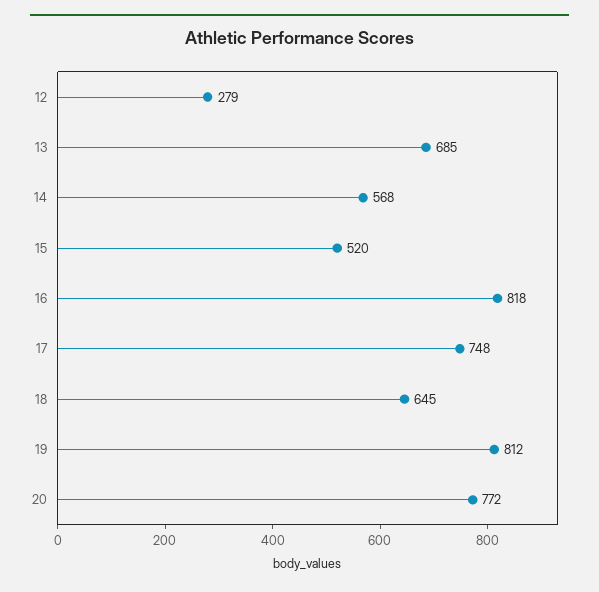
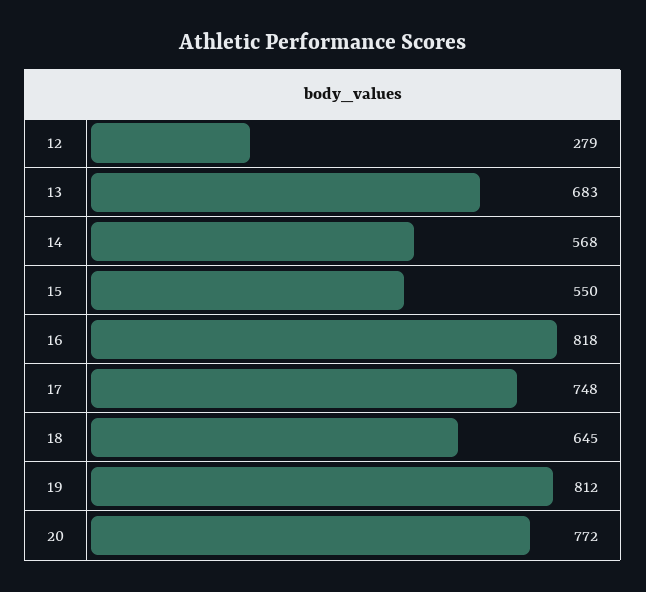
  {
    "12": 279,
-   "13": 685,
+   "13": 683,
    "14": 568,
-   "15": 520,
+   "15": 550,
    "16": 818,
    "17": 748,
    "18": 645,
    "19": 812,
    "20": 772
  }

